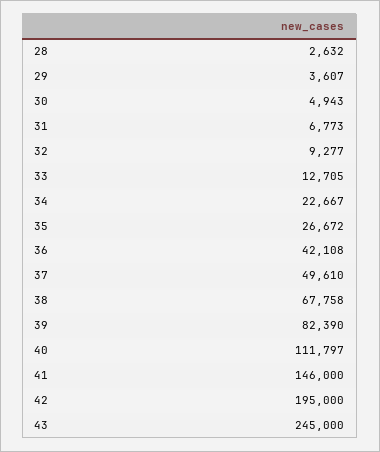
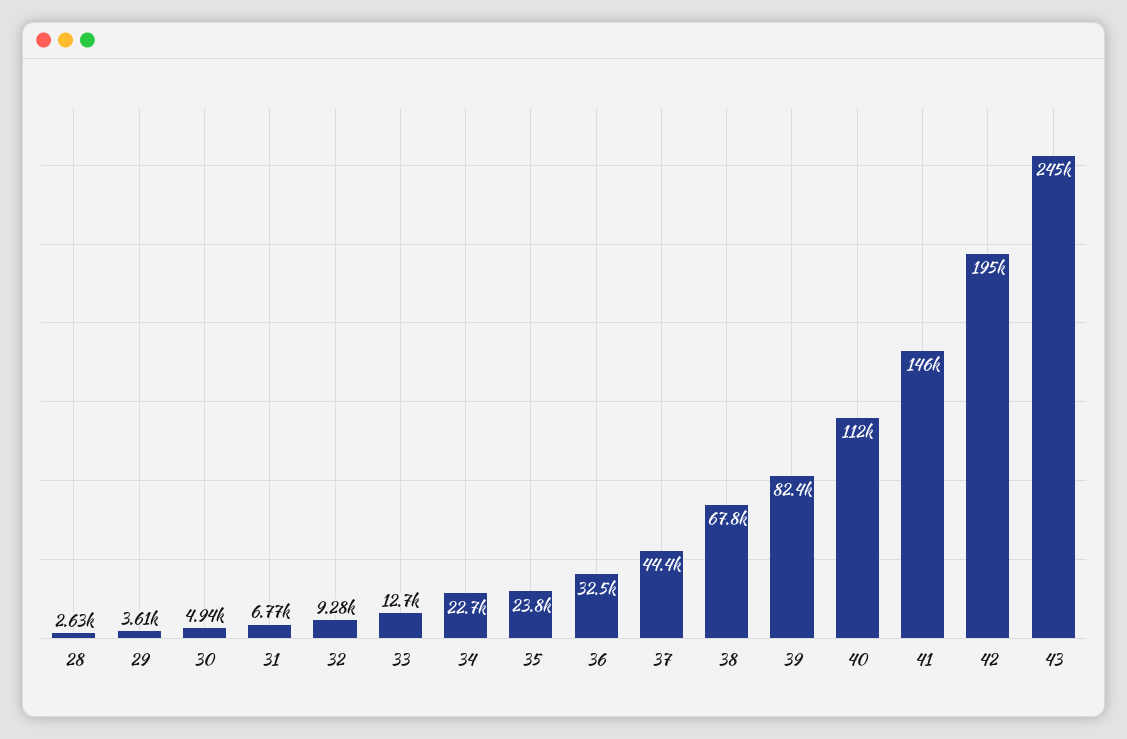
  {
    "28": 2632,
    "29": 3607,
    "30": 4943,
    "31": 6773,
    "32": 9277,
    "33": 12705,
    "34": 22667,
-   "35": 26672,
+   "35": 23800,
-   "36": 42108,
+   "36": 32500,
-   "37": 49610,
+   "37": 44400,
    "38": 67758,
    "39": 82390,
    "40": 111797,
    "41": 146000,
    "42": 195000,
    "43": 245000
  }

